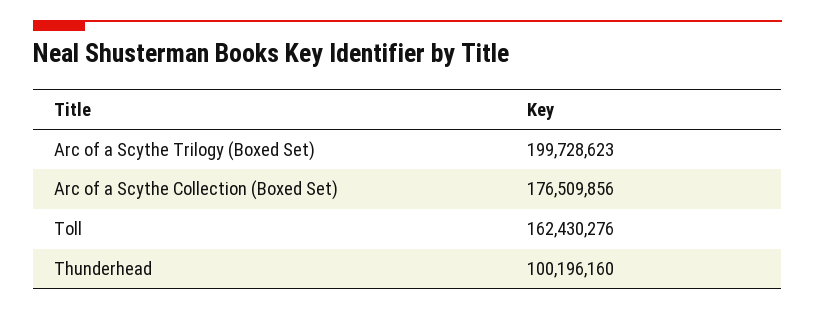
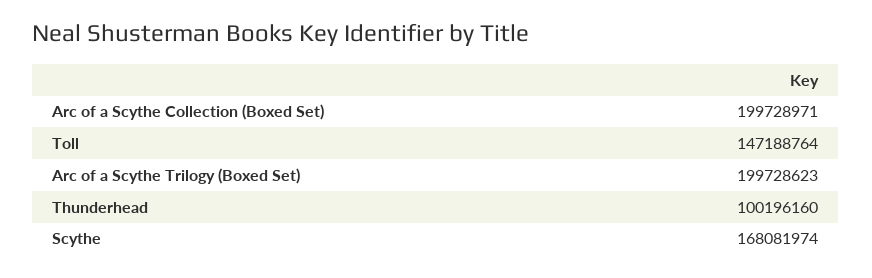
  {
    "Arc of a Scythe Trilogy (Boxed Set)": 199728623,
-   "Arc of a Scythe Collection (Boxed Set)": 176509856,
+   "Arc of a Scythe Collection (Boxed Set)": 199728971,
-   "Toll": 162430276,
+   "Toll": 147188764,
-   "Thunderhead": 100196160
+   "Thunderhead": 100196160,
+   "Scythe": 168081974
  }

